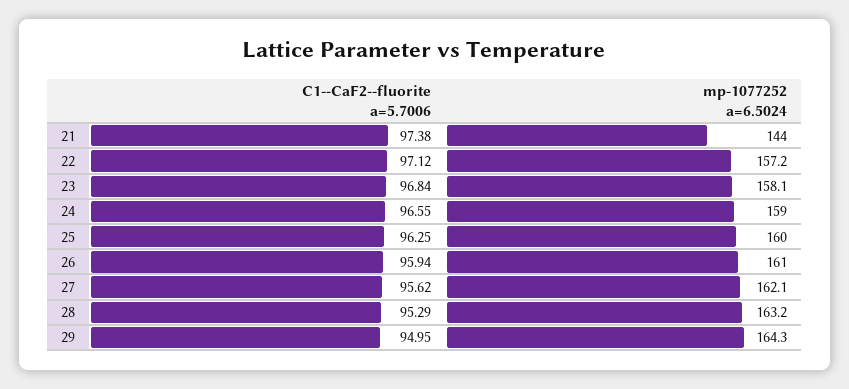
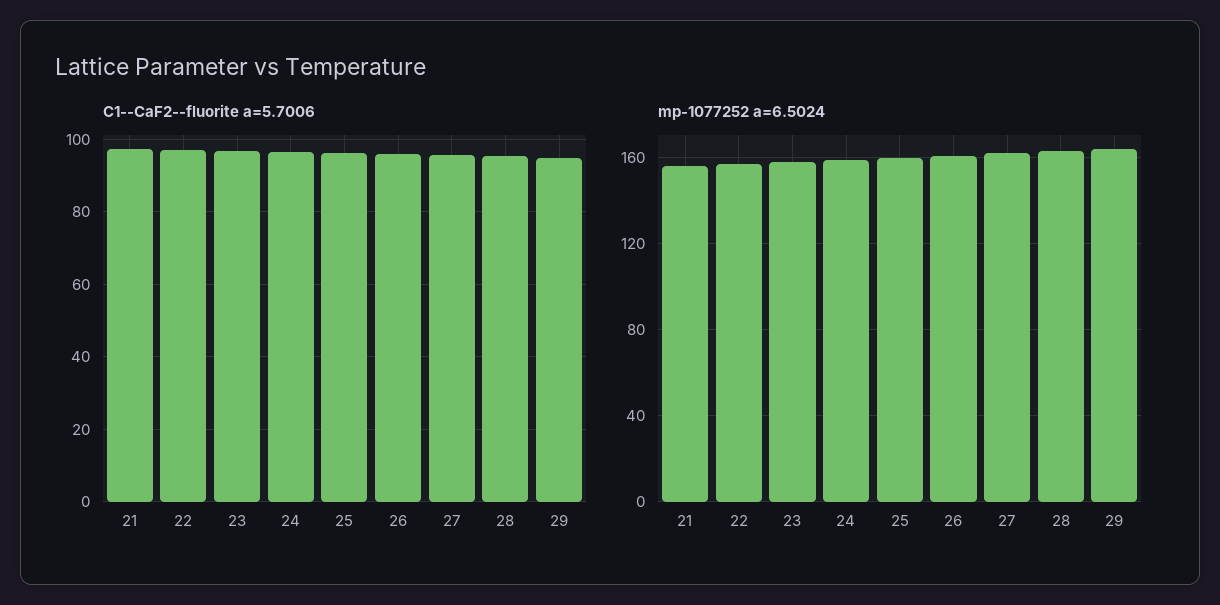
  {
    "C1--CaF2--fluorite a=5.7006": {
      "21": 97.38,
      "22": 97.12,
      "23": 96.84,
      "24": 96.55,
      "25": 96.25,
      "26": 95.94,
      "27": 95.62,
      "28": 95.29,
      "29": 94.95
    },
    "mp-1077252 a=6.5024": {
-     "21": 144,
+     "21": 155,
      "22": 157.2,
      "23": 158.1,
      "24": 159,
      "25": 160,
      "26": 161,
      "27": 162.1,
      "28": 163.2,
      "29": 164.3
    }
  }

